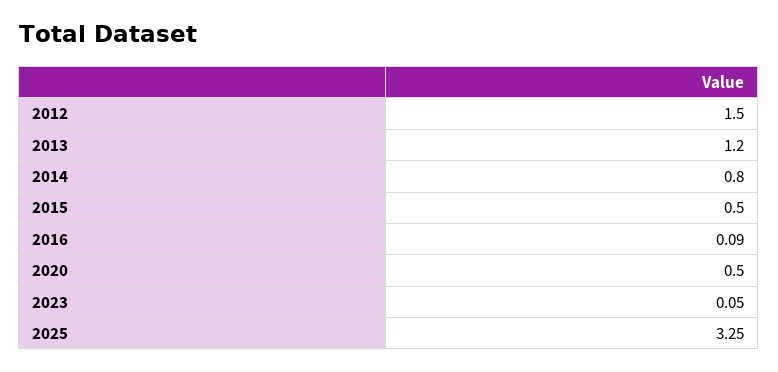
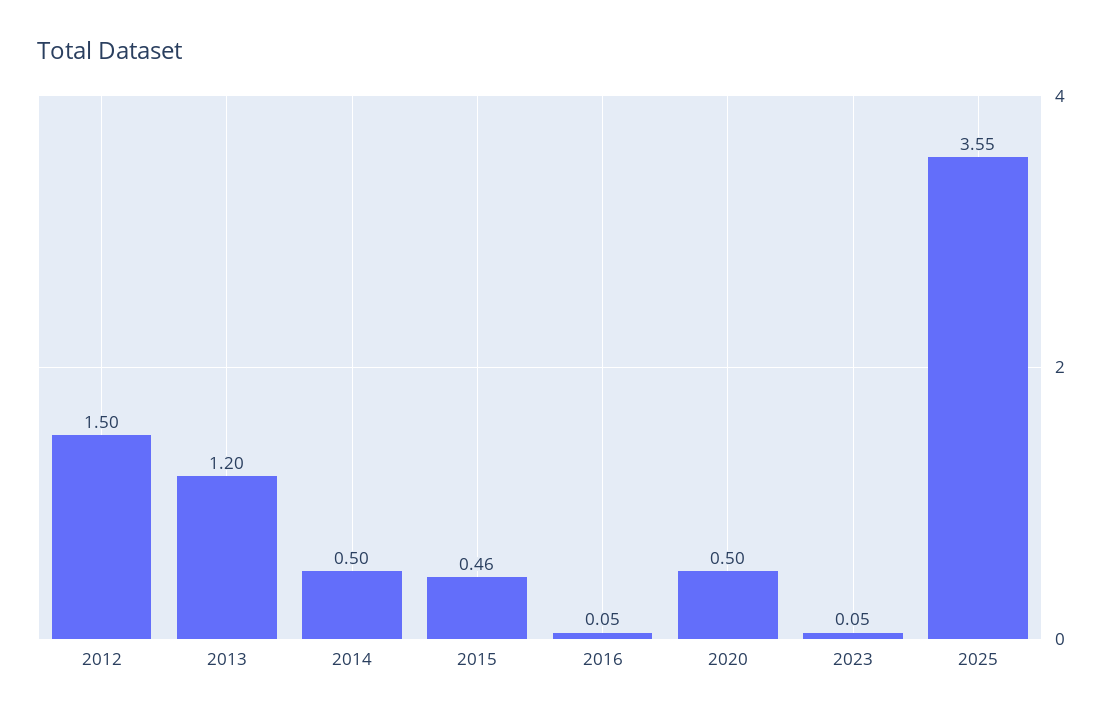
  {
    "2012": 1.5,
    "2013": 1.2,
-   "2014": 0.8,
+   "2014": 0.5,
-   "2015": 0.5,
+   "2015": 0.46,
-   "2016": 0.09,
+   "2016": 0.05,
    "2020": 0.5,
    "2023": 0.05,
-   "2025": 3.25
+   "2025": 3.55
  }

